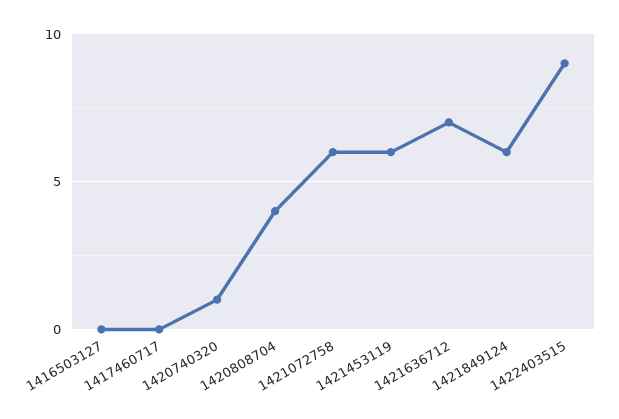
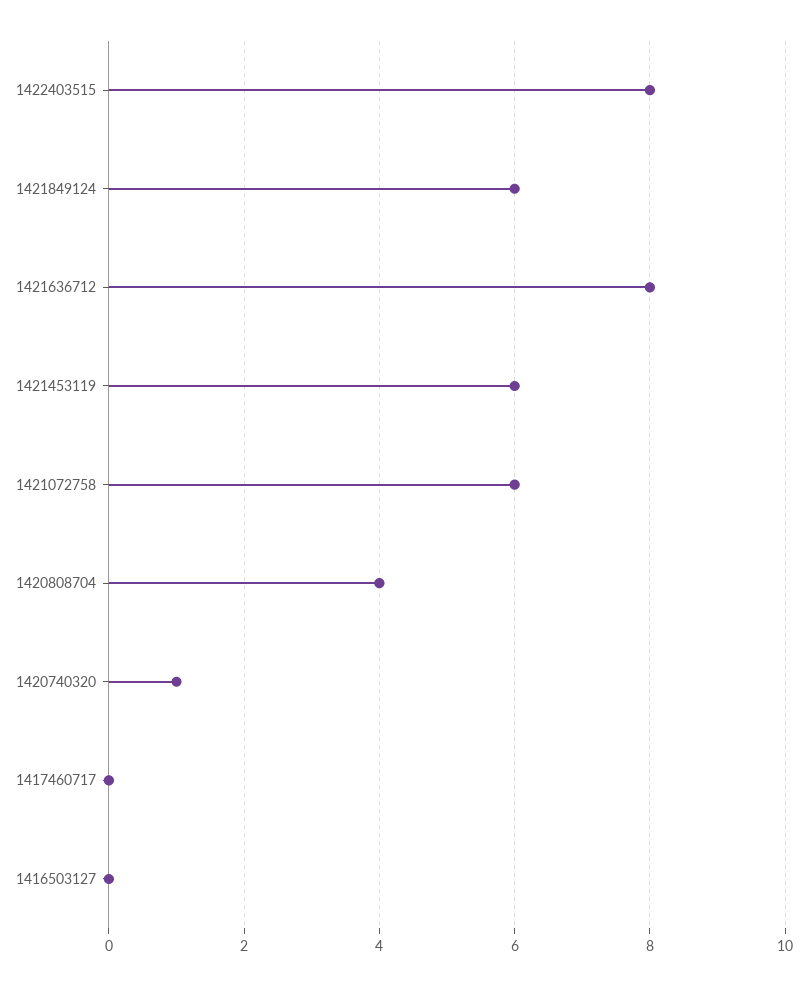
  {
    "1416503127": 0,
    "1417460717": 0,
    "1420740320": 1,
    "1420808704": 4,
    "1421072758": 6,
    "1421453119": 6,
-   "1421636712": 7,
+   "1421636712": 8,
    "1421849124": 6,
-   "1422403515": 9
+   "1422403515": 8
  }

